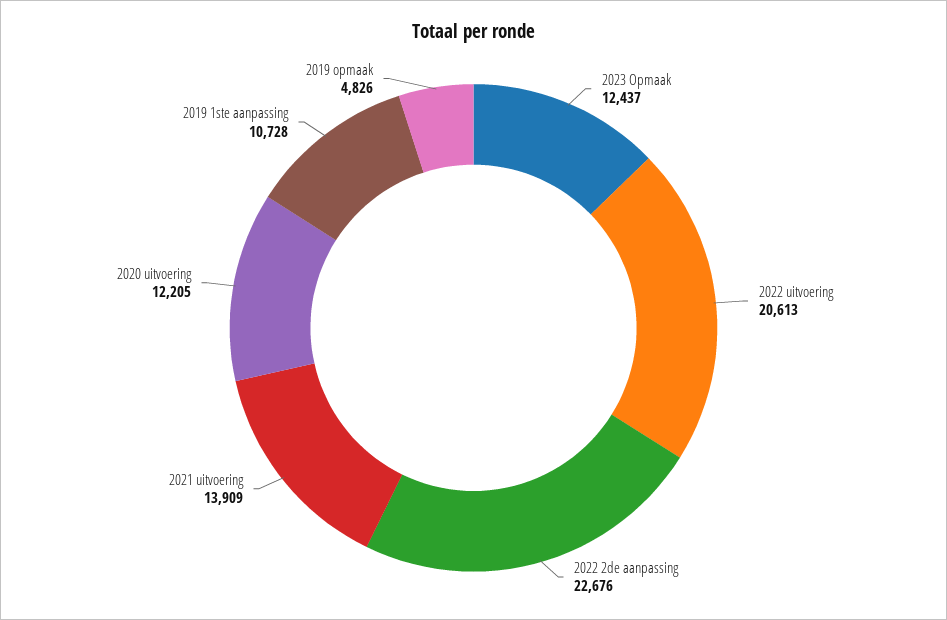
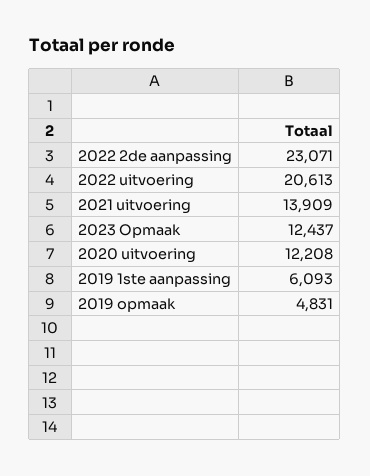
  {
    "2023 Opmaak": 12437,
    "2022 uitvoering": 20613,
-   "2022 2de aanpassing": 22676,
+   "2022 2de aanpassing": 23071,
    "2021 uitvoering": 13909,
-   "2020 uitvoering": 12205,
+   "2020 uitvoering": 12208,
-   "2019 1ste aanpassing": 10728,
+   "2019 1ste aanpassing": 6093,
-   "2019 opmaak": 4826
+   "2019 opmaak": 4831
  }

